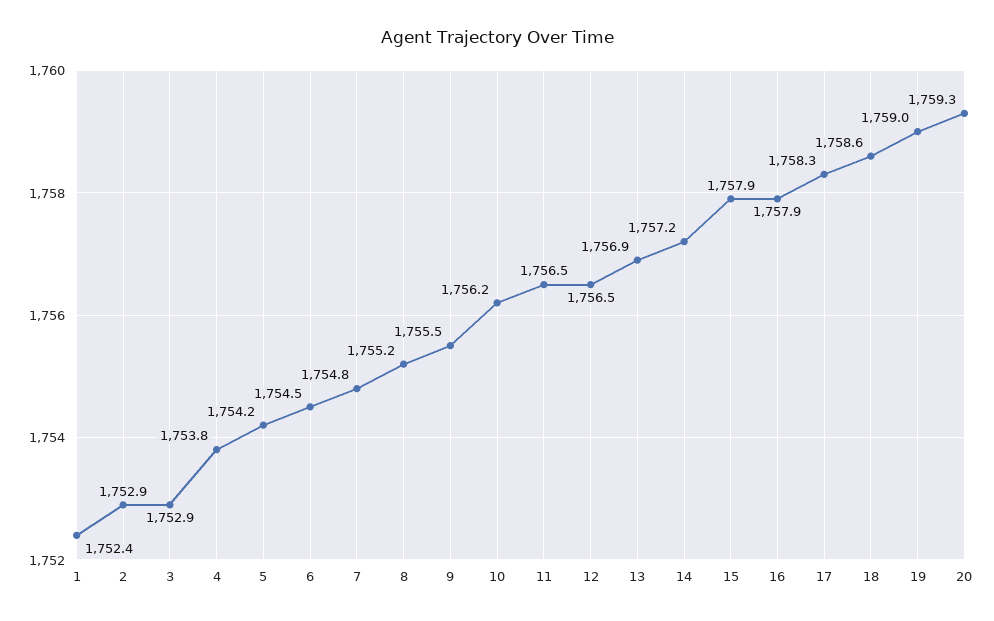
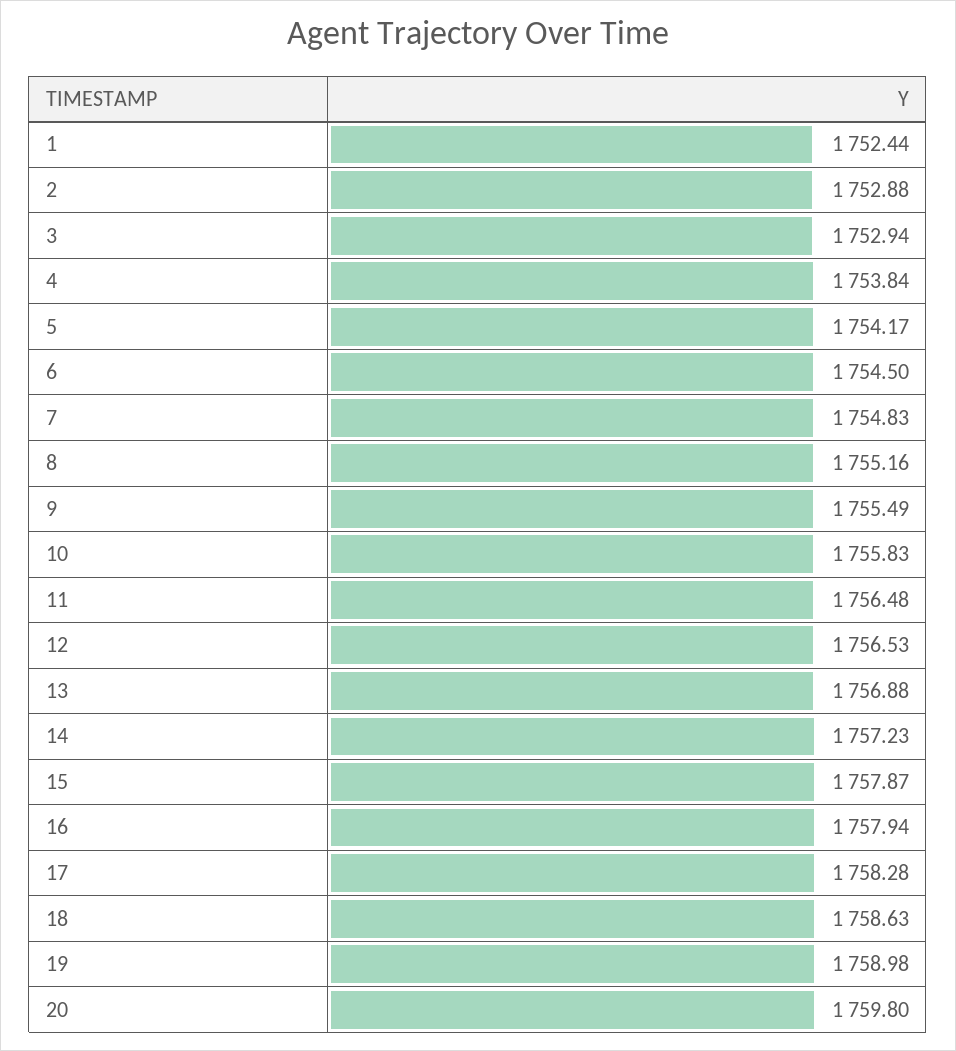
  {
    "1": 1752.44,
    "2": 1752.88,
    "3": 1752.94,
    "4": 1753.84,
    "5": 1754.17,
    "6": 1754.5,
    "7": 1754.83,
    "8": 1755.16,
    "9": 1755.49,
-   "10": 1756.2,
+   "10": 1755.83,
    "11": 1756.48,
    "12": 1756.53,
    "13": 1756.88,
    "14": 1757.23,
    "15": 1757.87,
    "16": 1757.94,
    "17": 1758.28,
    "18": 1758.63,
    "19": 1758.98,
-   "20": 1759.3
+   "20": 1759.8
  }

